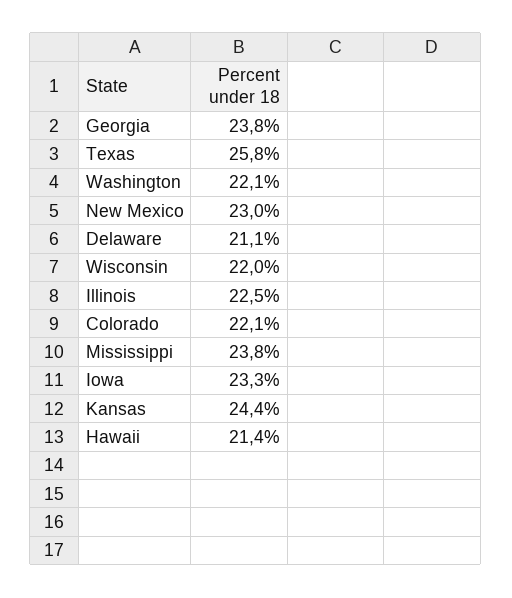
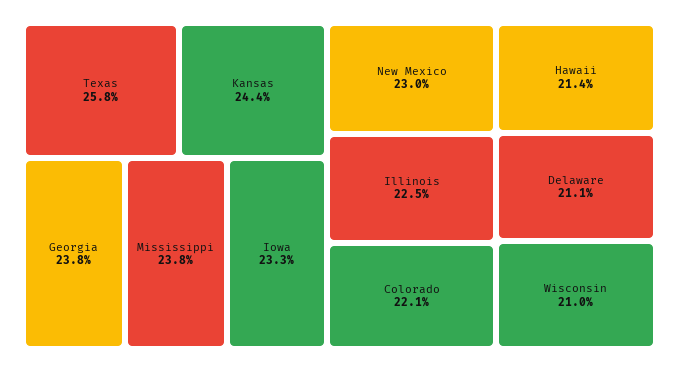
  {
    "Georgia": 23.8,
    "Texas": 25.8,
-   "Washington": 22.1,
    "New Mexico": 23,
    "Delaware": 21.1,
-   "Wisconsin": 22,
+   "Wisconsin": 21,
    "Illinois": 22.5,
    "Colorado": 22.1,
    "Mississippi": 23.8,
    "Iowa": 23.3,
    "Kansas": 24.4,
    "Hawaii": 21.4
  }

